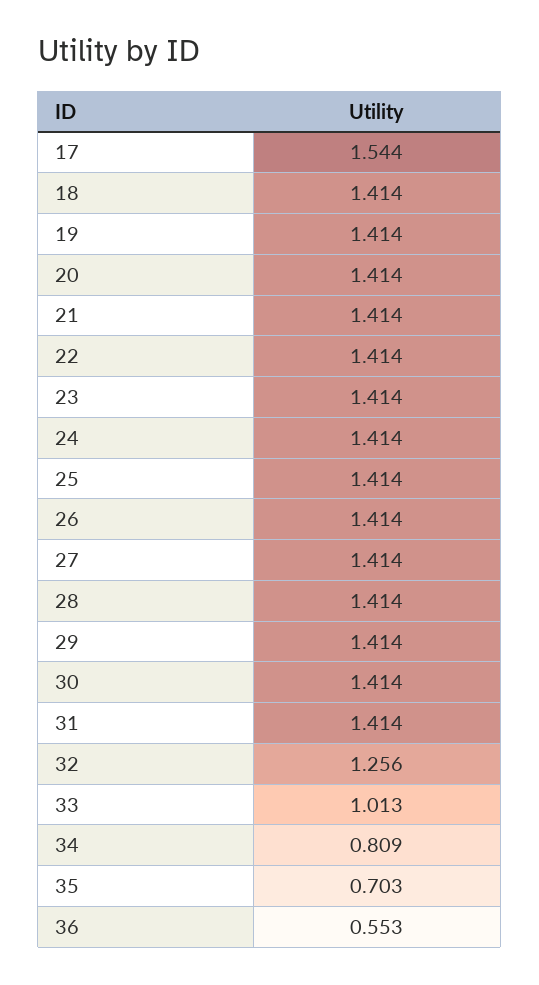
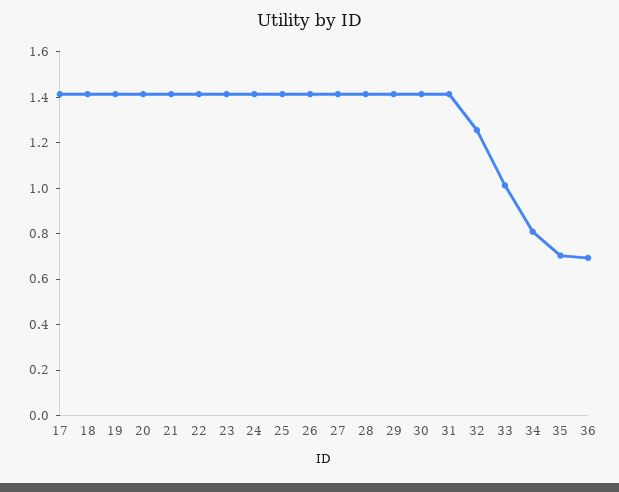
  {
-   "17": 1.544,
+   "17": 1.4,
    "18": 1.414,
    "19": 1.414,
    "20": 1.414,
    "21": 1.414,
    "22": 1.414,
    "23": 1.414,
    "24": 1.414,
    "25": 1.414,
    "26": 1.414,
    "27": 1.414,
    "28": 1.414,
    "29": 1.414,
    "30": 1.414,
    "31": 1.414,
    "32": 1.256,
    "33": 1.013,
    "34": 0.809,
    "35": 0.703,
-   "36": 0.553
+   "36": 0.7
  }

